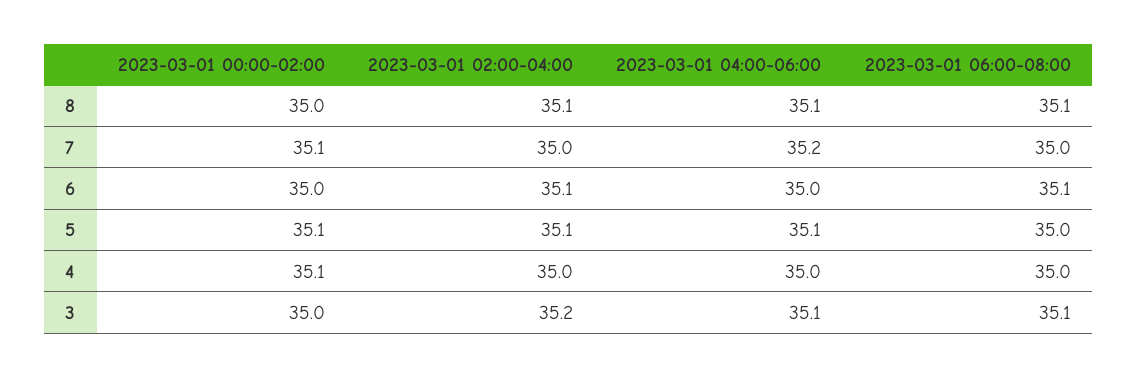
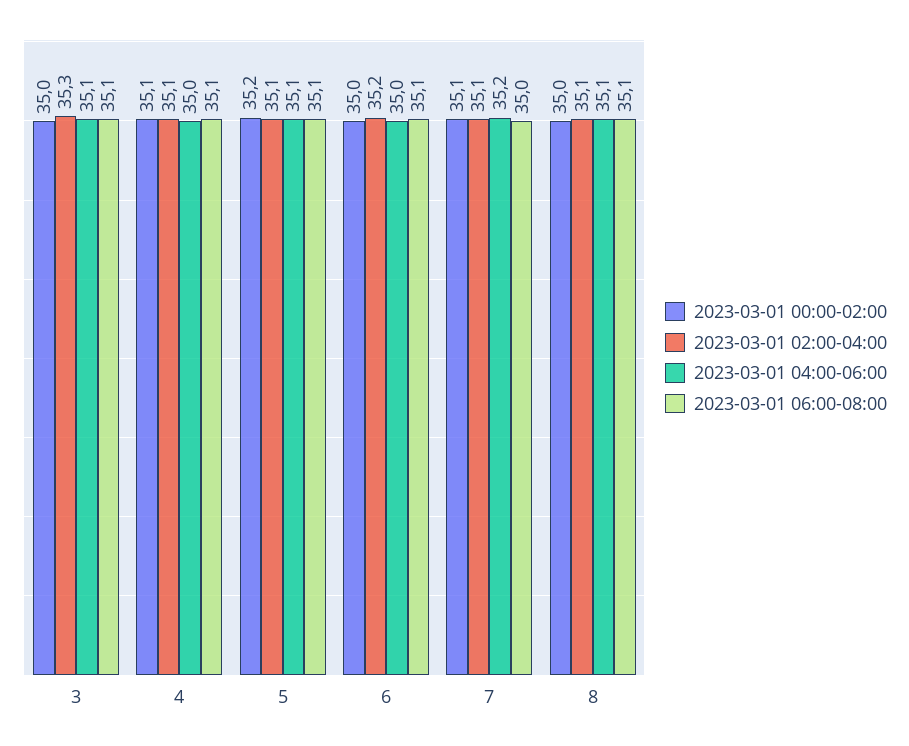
  {
    "2023-03-01 00:00-02:00": {
      "8": 35,
      "7": 35.1,
      "6": 35,
-     "5": 35.1,
+     "5": 35.2,
      "4": 35.1,
      "3": 35
    },
    "2023-03-01 02:00-04:00": {
      "8": 35.1,
-     "7": 35,
+     "7": 35.1,
-     "6": 35.1,
+     "6": 35.2,
      "5": 35.1,
-     "4": 35,
+     "4": 35.1,
-     "3": 35.2
+     "3": 35.3
    },
    "2023-03-01 04:00-06:00": {
      "8": 35.1,
      "7": 35.2,
      "6": 35,
      "5": 35.1,
      "4": 35,
      "3": 35.1
    },
    "2023-03-01 06:00-08:00": {
      "8": 35.1,
      "7": 35,
      "6": 35.1,
-     "5": 35,
+     "5": 35.1,
-     "4": 35,
+     "4": 35.1,
      "3": 35.1
    }
  }

